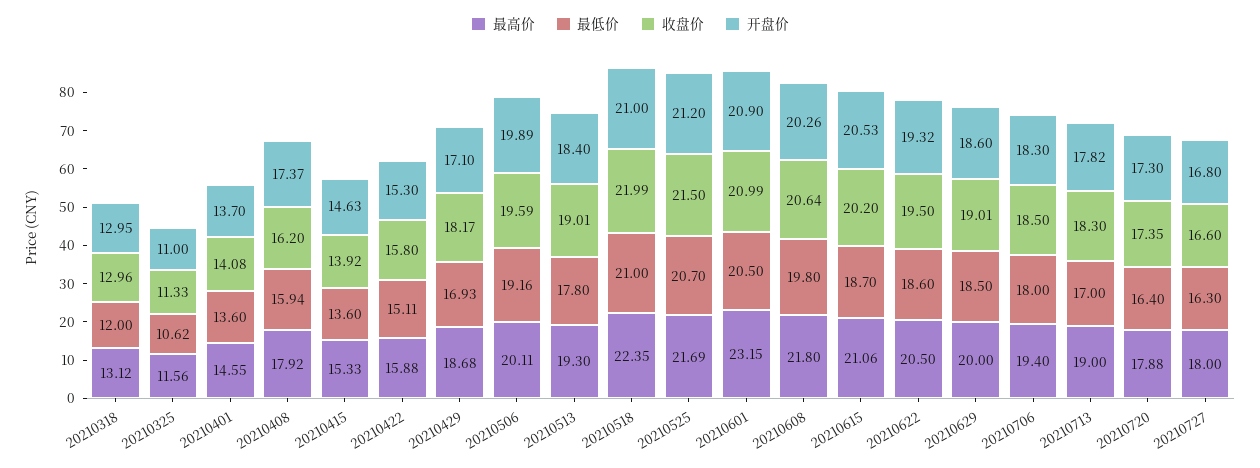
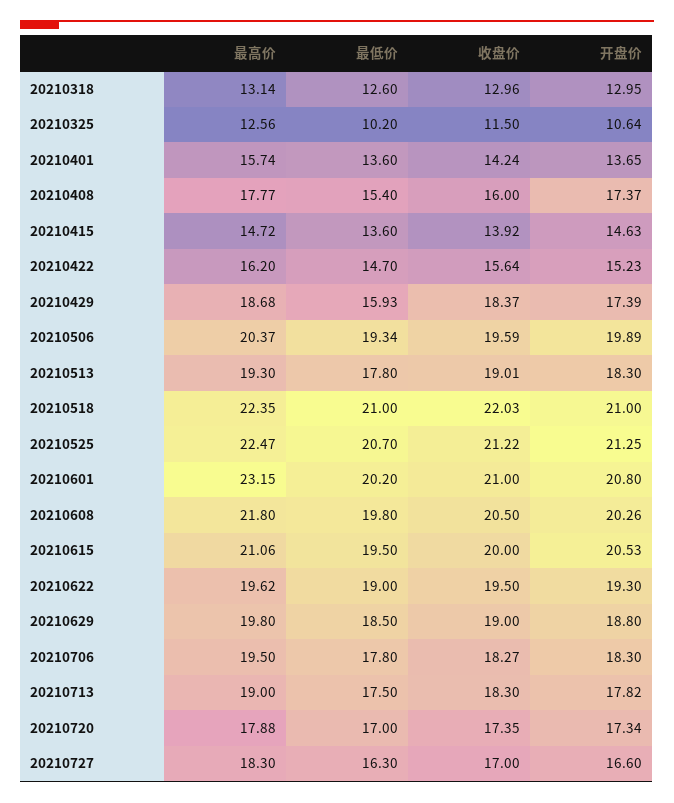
  {
    "最高价": {
-     "20210318": 13.12,
+     "20210318": 13.14,
-     "20210325": 11.56,
+     "20210325": 12.56,
-     "20210401": 14.55,
+     "20210401": 15.74,
-     "20210408": 17.92,
+     "20210408": 17.77,
-     "20210415": 15.33,
+     "20210415": 14.72,
-     "20210422": 15.88,
+     "20210422": 16.2,
      "20210429": 18.68,
-     "20210506": 20.11,
+     "20210506": 20.37,
      "20210513": 19.3,
      "20210518": 22.35,
-     "20210525": 21.69,
+     "20210525": 22.47,
      "20210601": 23.15,
      "20210608": 21.8,
      "20210615": 21.06,
-     "20210622": 20.5,
+     "20210622": 19.62,
-     "20210629": 20,
+     "20210629": 19.8,
-     "20210706": 19.4,
+     "20210706": 19.5,
      "20210713": 19,
      "20210720": 17.88,
-     "20210727": 18
+     "20210727": 18.3
    },
    "最低价": {
-     "20210318": 12,
+     "20210318": 12.6,
-     "20210325": 10.62,
+     "20210325": 10.2,
      "20210401": 13.6,
-     "20210408": 15.94,
+     "20210408": 15.4,
      "20210415": 13.6,
-     "20210422": 15.11,
+     "20210422": 14.7,
-     "20210429": 16.93,
+     "20210429": 15.93,
-     "20210506": 19.16,
+     "20210506": 19.34,
      "20210513": 17.8,
      "20210518": 21,
      "20210525": 20.7,
-     "20210601": 20.5,
+     "20210601": 20.2,
      "20210608": 19.8,
-     "20210615": 18.7,
+     "20210615": 19.5,
-     "20210622": 18.6,
+     "20210622": 19,
      "20210629": 18.5,
-     "20210706": 18,
+     "20210706": 17.8,
-     "20210713": 17,
+     "20210713": 17.5,
-     "20210720": 16.4,
+     "20210720": 17,
      "20210727": 16.3
    },
    "收盘价": {
      "20210318": 12.96,
-     "20210325": 11.33,
+     "20210325": 11.5,
-     "20210401": 14.08,
+     "20210401": 14.24,
-     "20210408": 16.2,
+     "20210408": 16,
      "20210415": 13.92,
-     "20210422": 15.8,
+     "20210422": 15.64,
-     "20210429": 18.17,
+     "20210429": 18.37,
      "20210506": 19.59,
      "20210513": 19.01,
-     "20210518": 21.99,
+     "20210518": 22.03,
-     "20210525": 21.5,
+     "20210525": 21.22,
-     "20210601": 20.99,
+     "20210601": 21,
-     "20210608": 20.64,
+     "20210608": 20.5,
-     "20210615": 20.2,
+     "20210615": 20,
      "20210622": 19.5,
-     "20210629": 19.01,
+     "20210629": 19,
-     "20210706": 18.5,
+     "20210706": 18.27,
      "20210713": 18.3,
      "20210720": 17.35,
-     "20210727": 16.6
+     "20210727": 17
    },
    "开盘价": {
      "20210318": 12.95,
-     "20210325": 11,
+     "20210325": 10.64,
-     "20210401": 13.7,
+     "20210401": 13.65,
      "20210408": 17.37,
      "20210415": 14.63,
-     "20210422": 15.3,
+     "20210422": 15.23,
-     "20210429": 17.1,
+     "20210429": 17.39,
      "20210506": 19.89,
-     "20210513": 18.4,
+     "20210513": 18.3,
      "20210518": 21,
-     "20210525": 21.2,
+     "20210525": 21.25,
-     "20210601": 20.9,
+     "20210601": 20.8,
      "20210608": 20.26,
      "20210615": 20.53,
-     "20210622": 19.32,
+     "20210622": 19.3,
-     "20210629": 18.6,
+     "20210629": 18.8,
      "20210706": 18.3,
      "20210713": 17.82,
-     "20210720": 17.3,
+     "20210720": 17.34,
-     "20210727": 16.8
+     "20210727": 16.6
    }
  }

